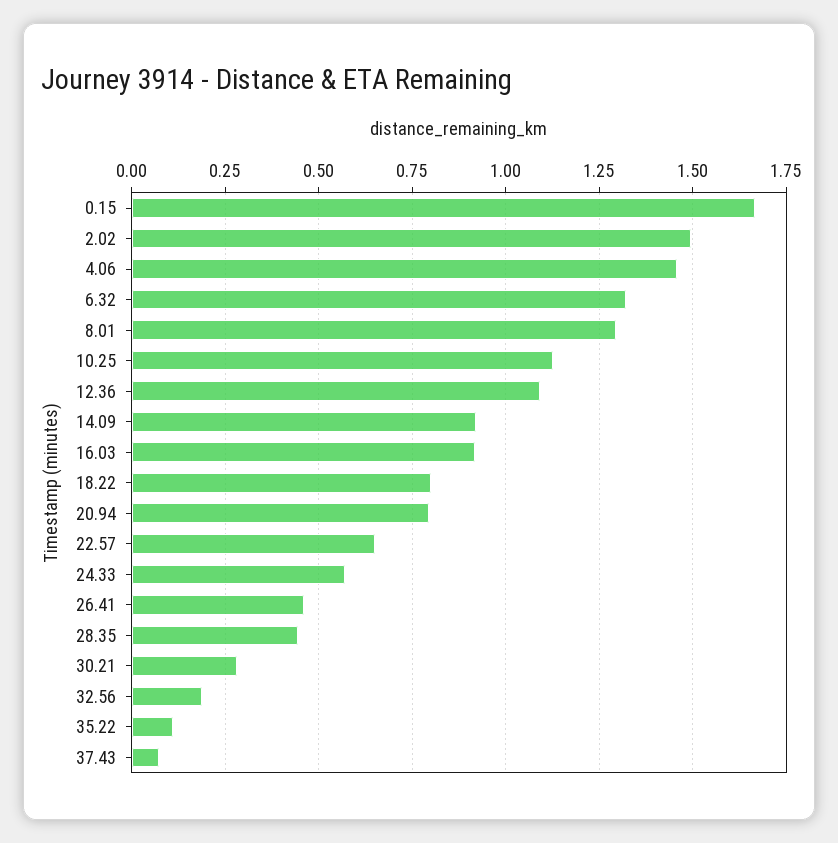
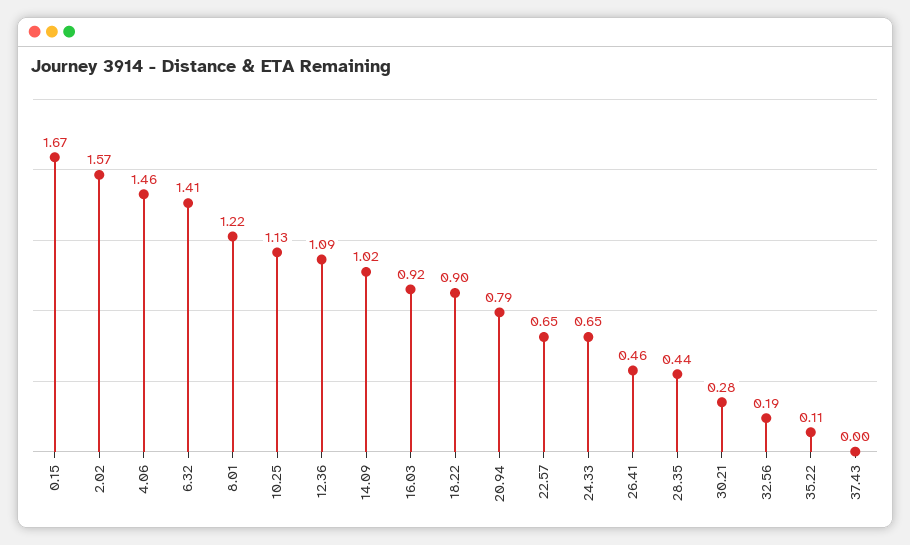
  {
    "0.15": 1.67,
-   "2.02": 1.5,
+   "2.02": 1.57,
    "4.06": 1.46,
-   "6.32": 1.325,
+   "6.32": 1.41,
-   "8.01": 1.3,
+   "8.01": 1.22,
    "10.25": 1.13,
    "12.36": 1.09,
-   "14.09": 0.925,
+   "14.09": 1.02,
    "16.03": 0.92,
-   "18.22": 0.8,
+   "18.22": 0.9,
    "20.94": 0.79,
    "22.57": 0.65,
-   "24.33": 0.575,
+   "24.33": 0.65,
    "26.41": 0.46,
    "28.35": 0.44,
    "30.21": 0.28,
    "32.56": 0.19,
    "35.22": 0.11,
-   "37.43": 0.075
+   "37.43": 0
  }

